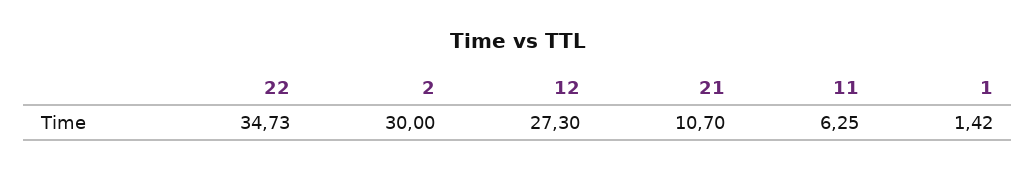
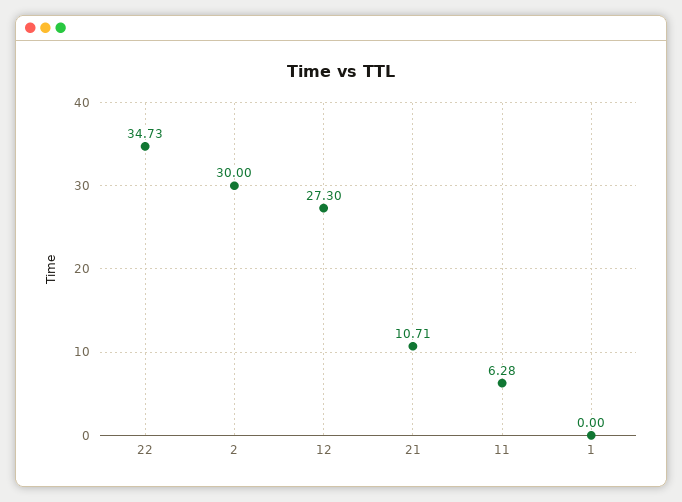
  {
    "22": 34.73,
    "2": 30,
    "12": 27.3,
-   "21": 10.7,
+   "21": 10.71,
-   "11": 6.25,
+   "11": 6.28,
-   "1": 1.42
+   "1": 0
  }

